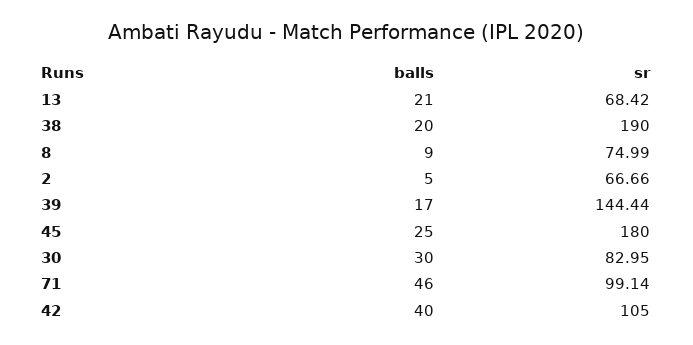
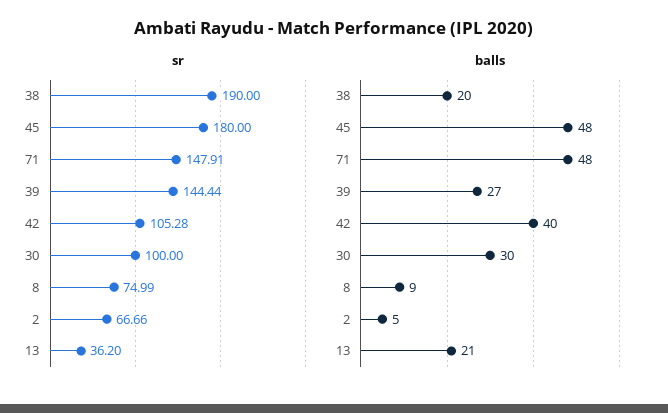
  {
    "balls": {
      "13": 21,
      "38": 20,
      "8": 9,
      "2": 5,
-     "39": 17,
+     "39": 27,
-     "45": 25,
+     "45": 48,
      "30": 30,
-     "71": 46,
+     "71": 48,
      "42": 40
    },
    "sr": {
-     "13": 68.42,
+     "13": 36.2,
      "38": 190,
      "8": 74.99,
      "2": 66.66,
      "39": 144.44,
      "45": 180,
-     "30": 82.95,
+     "30": 100,
-     "71": 99.14,
+     "71": 147.91,
-     "42": 105
+     "42": 105.28
    }
  }

